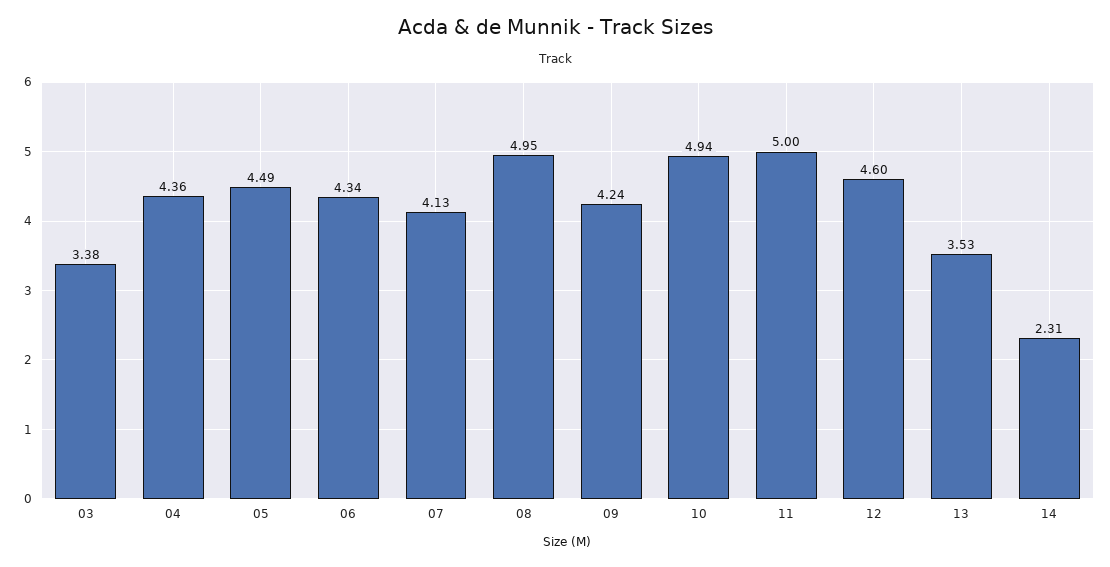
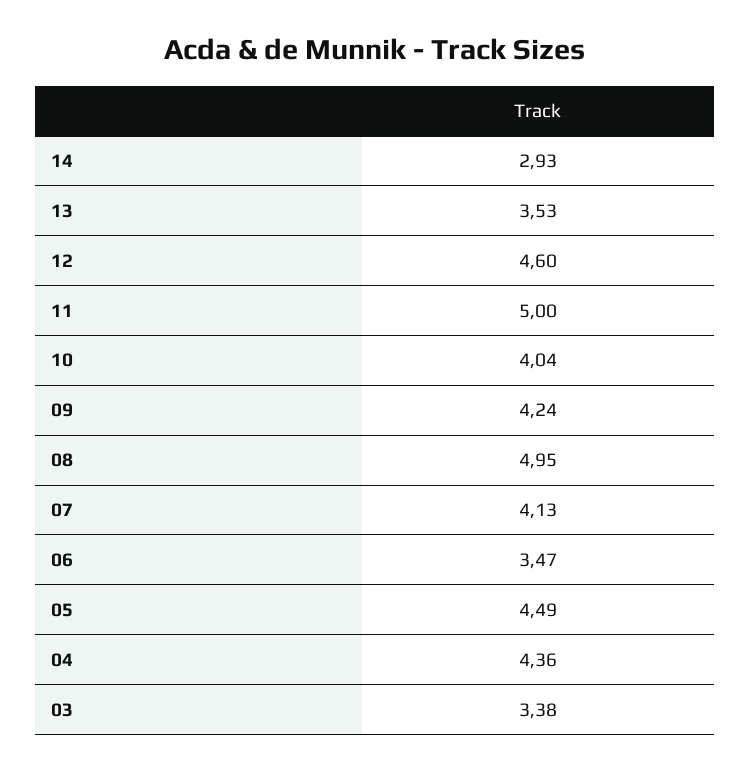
  {
    "03": 3.38,
    "04": 4.36,
    "05": 4.49,
-   "06": 4.34,
+   "06": 3.47,
    "07": 4.13,
    "08": 4.95,
    "09": 4.24,
-   "10": 4.94,
+   "10": 4.04,
    "11": 5,
    "12": 4.6,
    "13": 3.53,
-   "14": 2.31
+   "14": 2.93
  }

